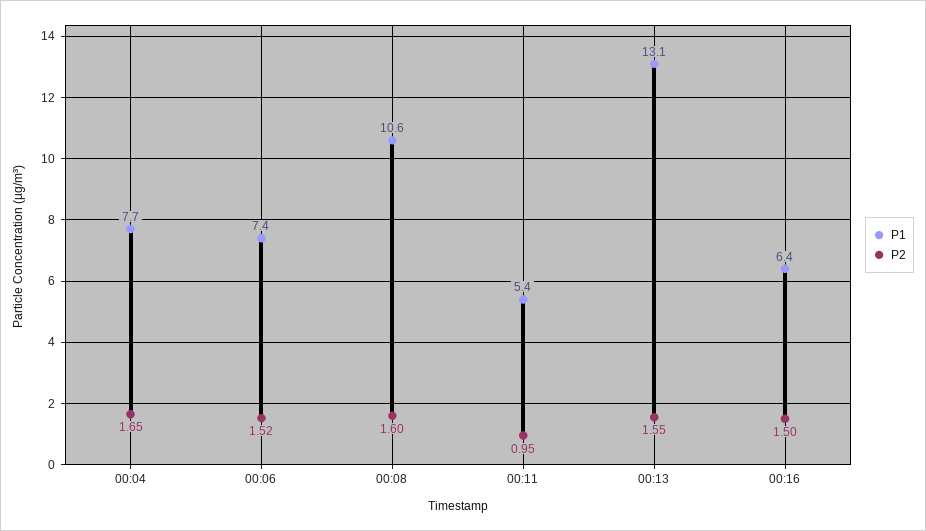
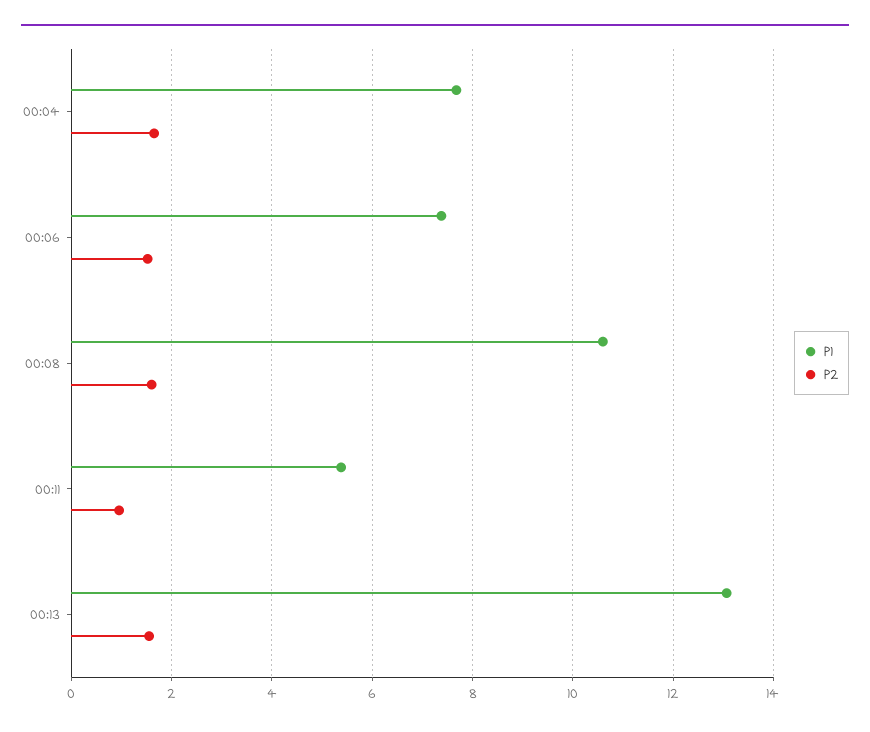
  {
    "P1": {
      "00:04": 7.7,
      "00:06": 7.4,
      "00:08": 10.6,
      "00:11": 5.4,
-     "00:13": 13.1,
+     "00:13": 13.1
-     "00:16": 6.4
    },
    "P2": {
      "00:04": 1.65,
      "00:06": 1.52,
      "00:08": 1.6,
      "00:11": 0.95,
-     "00:13": 1.55,
+     "00:13": 1.55
-     "00:16": 1.5
    }
  }

